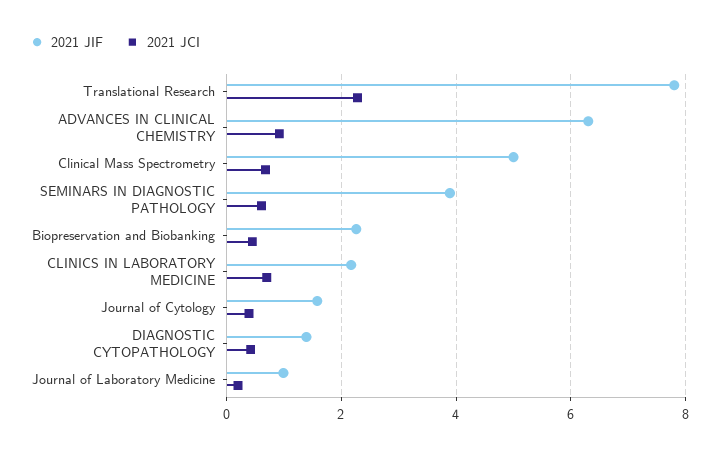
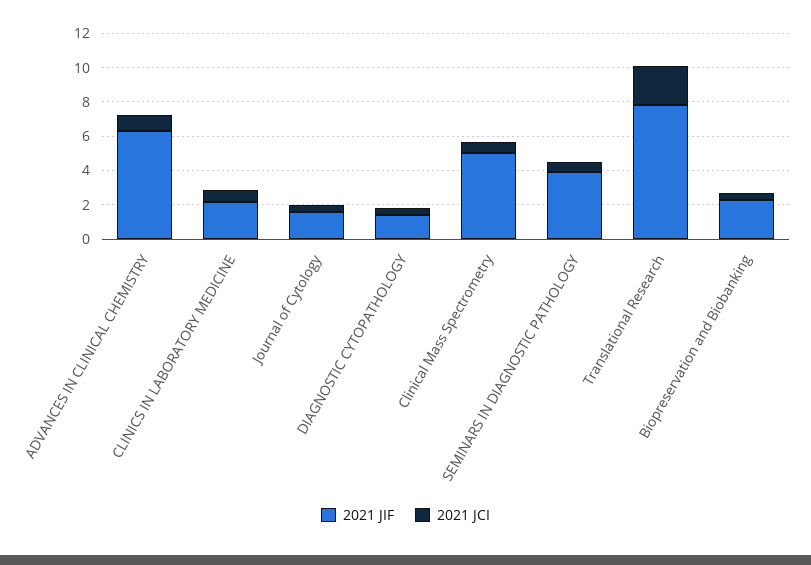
  {
    "2021 JIF": {
      "Translational Research": 7.8,
      "ADVANCES IN CLINICAL CHEMISTRY": 6.4,
      "Clinical Mass Spectrometry": 5,
      "SEMINARS IN DIAGNOSTIC PATHOLOGY": 3.8,
      "Biopreservation and Biobanking": 2.2,
      "CLINICS IN LABORATORY MEDICINE": 2.2,
      "Journal of Cytology": 1.6,
-     "DIAGNOSTIC CYTOPATHOLOGY": 1.4,
+     "DIAGNOSTIC CYTOPATHOLOGY": 1.4
-     "Journal of Laboratory Medicine": 1
    },
    "2021 JCI": {
      "Translational Research": 2.2,
      "ADVANCES IN CLINICAL CHEMISTRY": 1,
      "Clinical Mass Spectrometry": 0.6,
      "SEMINARS IN DIAGNOSTIC PATHOLOGY": 0.6,
      "Biopreservation and Biobanking": 0.4,
      "CLINICS IN LABORATORY MEDICINE": 0.8,
      "Journal of Cytology": 0.4,
-     "DIAGNOSTIC CYTOPATHOLOGY": 0.4,
+     "DIAGNOSTIC CYTOPATHOLOGY": 0.4
-     "Journal of Laboratory Medicine": 0.2
    }
  }

